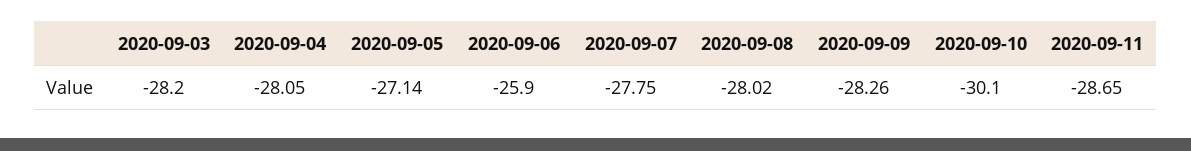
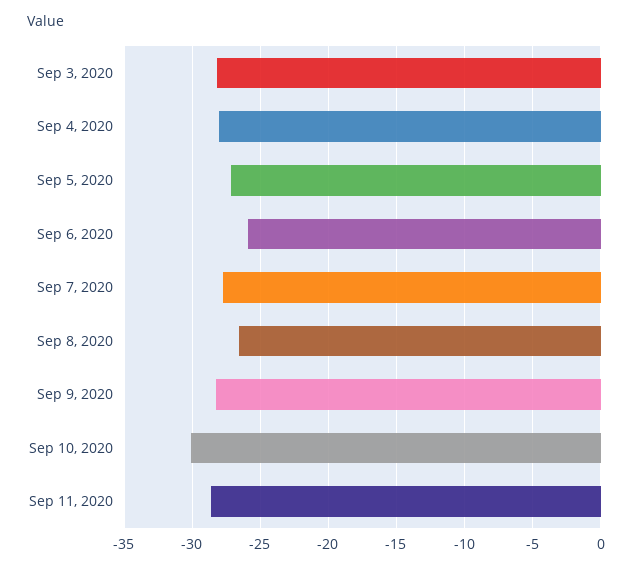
  {
    "2020-09-03": -28.2,
    "2020-09-04": -28.05,
    "2020-09-05": -27.14,
    "2020-09-06": -25.9,
    "2020-09-07": -27.75,
-   "2020-09-08": -28.02,
+   "2020-09-08": -26.5,
    "2020-09-09": -28.26,
    "2020-09-10": -30.1,
    "2020-09-11": -28.65
  }

